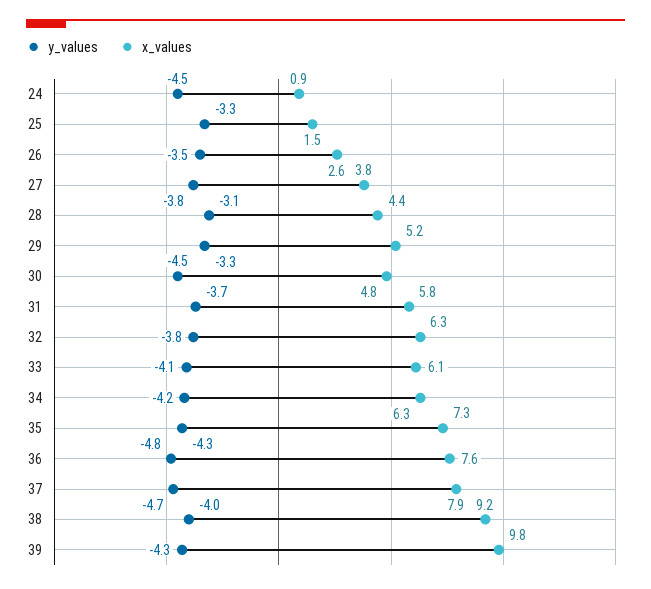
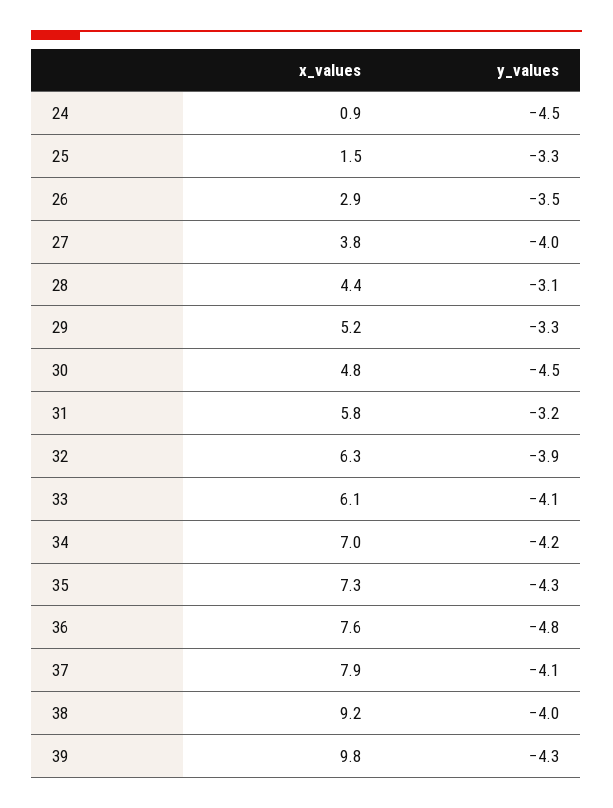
  {
    "y_values": {
      "24": -4.5,
      "25": -3.3,
      "26": -3.5,
-     "27": -3.8,
+     "27": -4,
      "28": -3.1,
      "29": -3.3,
      "30": -4.5,
-     "31": -3.7,
+     "31": -3.2,
-     "32": -3.8,
+     "32": -3.9,
      "33": -4.1,
      "34": -4.2,
      "35": -4.3,
      "36": -4.8,
-     "37": -4.7,
+     "37": -4.1,
      "38": -4,
      "39": -4.3
    },
    "x_values": {
      "24": 0.9,
      "25": 1.5,
-     "26": 2.6,
+     "26": 2.9,
      "27": 3.8,
      "28": 4.4,
      "29": 5.2,
      "30": 4.8,
      "31": 5.8,
      "32": 6.3,
      "33": 6.1,
-     "34": 6.3,
+     "34": 7,
      "35": 7.3,
      "36": 7.6,
      "37": 7.9,
      "38": 9.2,
      "39": 9.8
    }
  }

